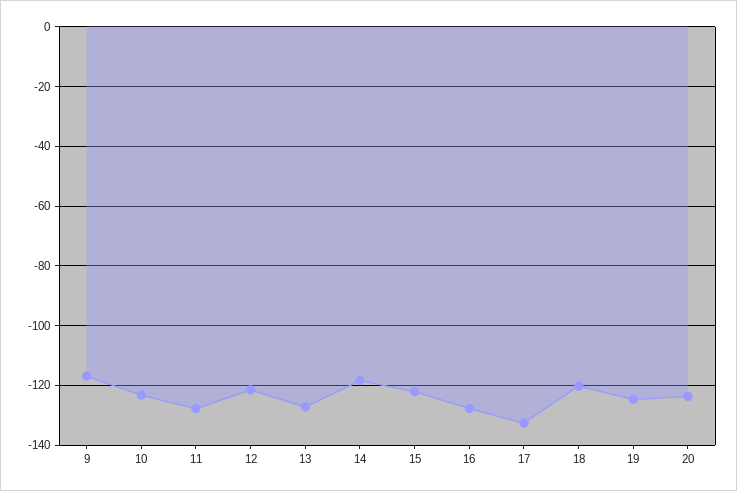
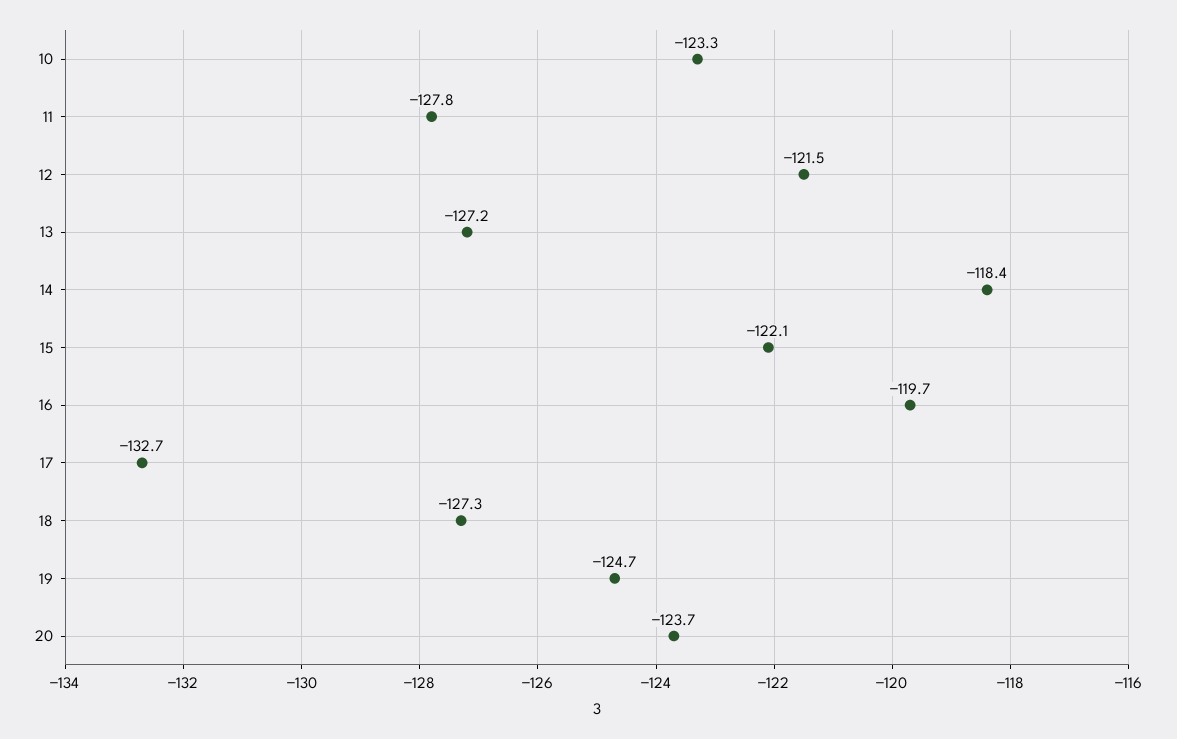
  {
-   "9": -117.5,
    "10": -123.3,
    "11": -127.8,
    "12": -121.5,
    "13": -127.2,
    "14": -118.4,
    "15": -122.1,
-   "16": -127.5,
+   "16": -119.7,
    "17": -132.7,
-   "18": -120,
+   "18": -127.3,
    "19": -124.7,
    "20": -123.7
  }

